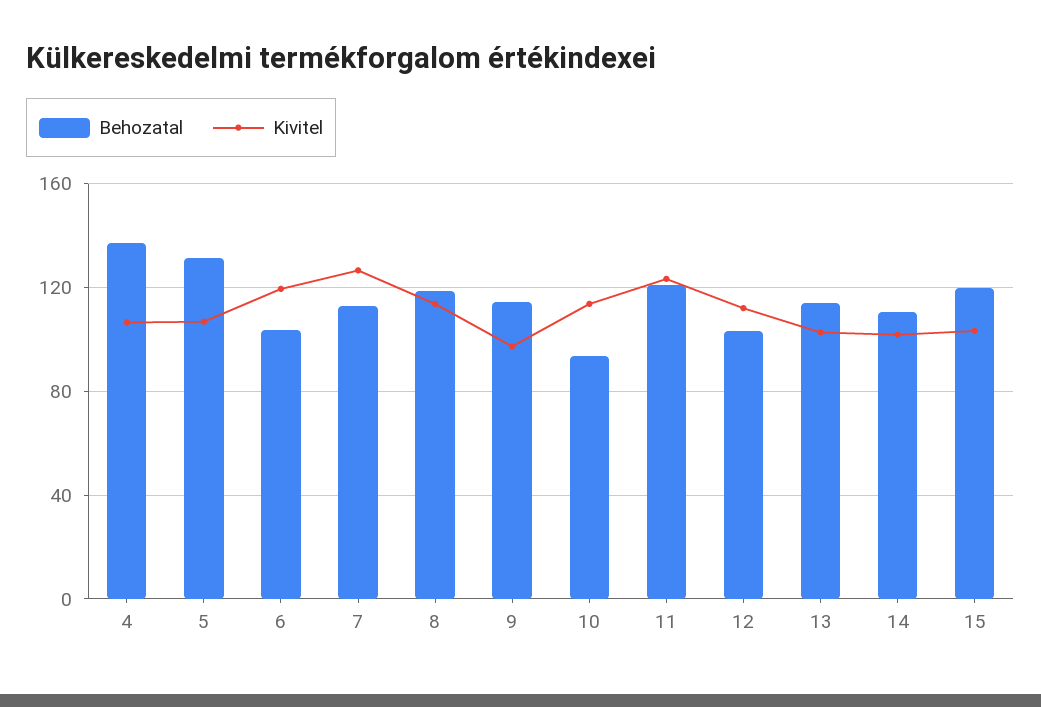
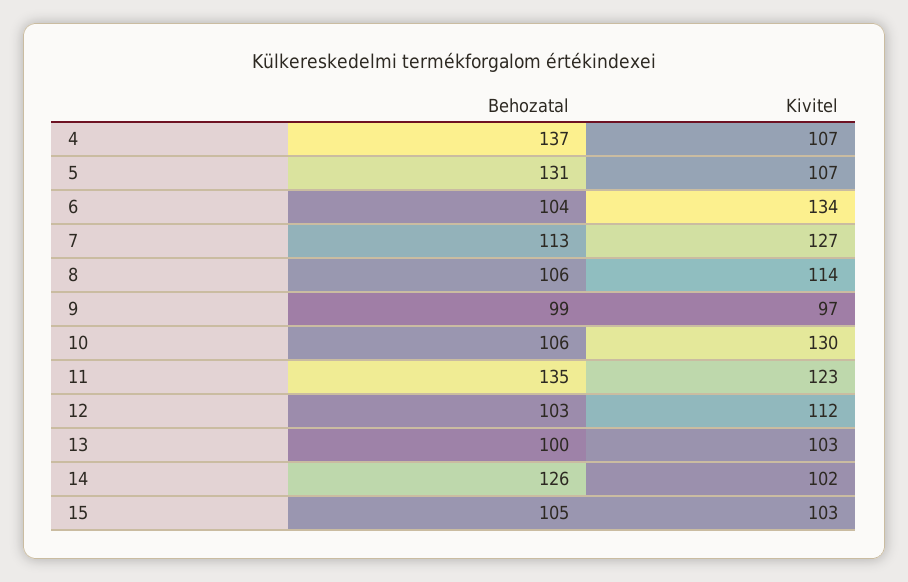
  {
    "Behozatal": {
      "4": 137,
      "5": 131,
      "6": 104,
      "7": 113,
-     "8": 120,
+     "8": 106,
-     "9": 115,
+     "9": 99,
-     "10": 95,
+     "10": 106,
-     "11": 120,
+     "11": 135,
      "12": 103,
-     "13": 115,
+     "13": 100,
-     "14": 110,
+     "14": 126,
-     "15": 120
+     "15": 105
    },
    "Kivitel": {
      "4": 107,
      "5": 107,
-     "6": 120,
+     "6": 134,
      "7": 127,
      "8": 114,
      "9": 97,
-     "10": 115,
+     "10": 130,
      "11": 123,
      "12": 112,
      "13": 103,
      "14": 102,
      "15": 103
    }
  }

